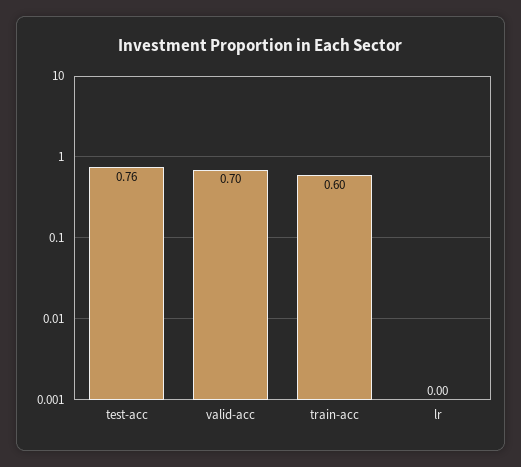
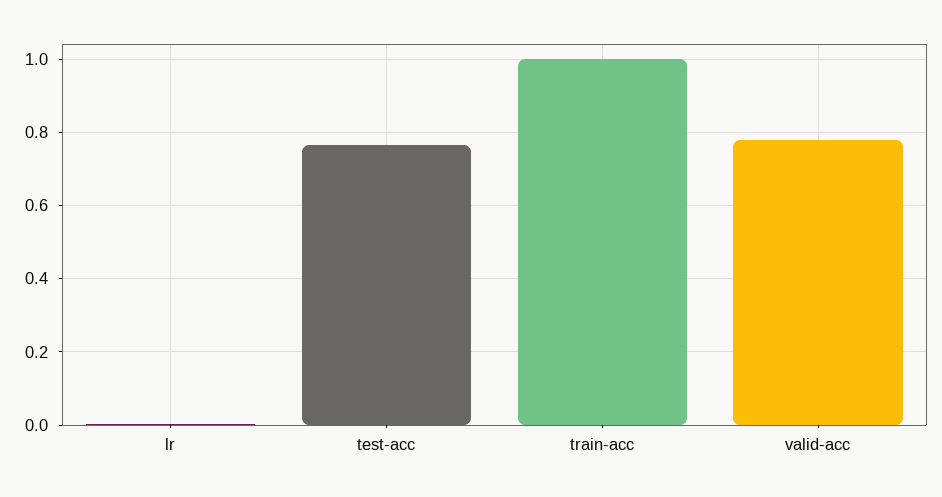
  {
    "test-acc": 0.76,
-   "valid-acc": 0.7,
+   "valid-acc": 0.78,
-   "train-acc": 0.6,
+   "train-acc": 1,
    "lr": 0
  }

